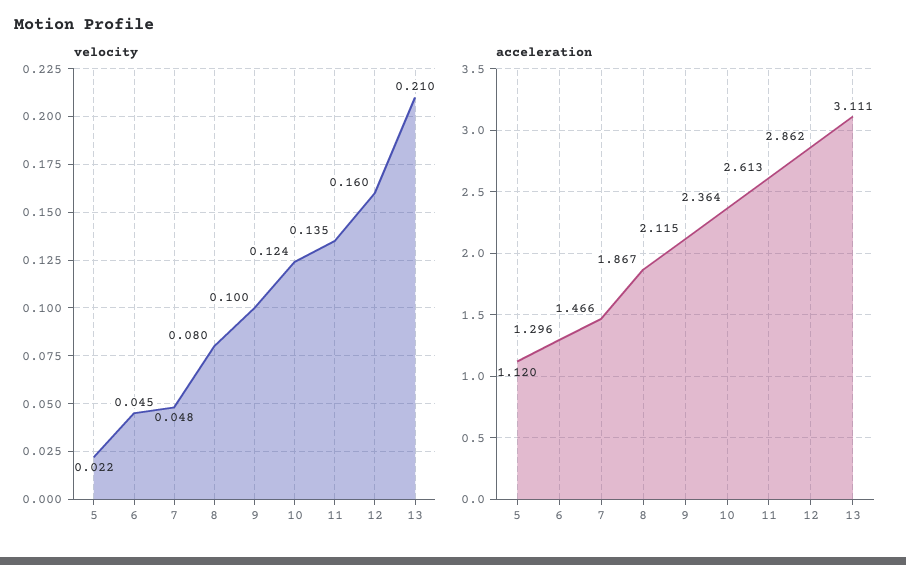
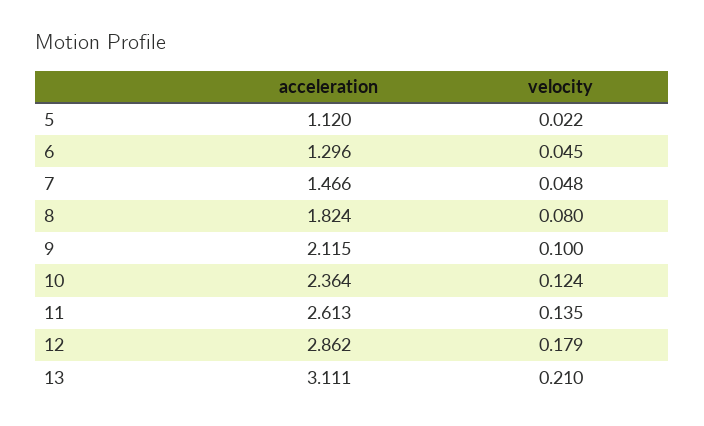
  {
    "velocity": {
      "5": 0.022,
      "6": 0.045,
      "7": 0.048,
      "8": 0.08,
      "9": 0.1,
      "10": 0.124,
      "11": 0.135,
-     "12": 0.16,
+     "12": 0.179,
      "13": 0.21
    },
    "acceleration": {
      "5": 1.12,
      "6": 1.296,
      "7": 1.466,
-     "8": 1.867,
+     "8": 1.824,
      "9": 2.115,
      "10": 2.364,
      "11": 2.613,
      "12": 2.862,
      "13": 3.111
    }
  }

